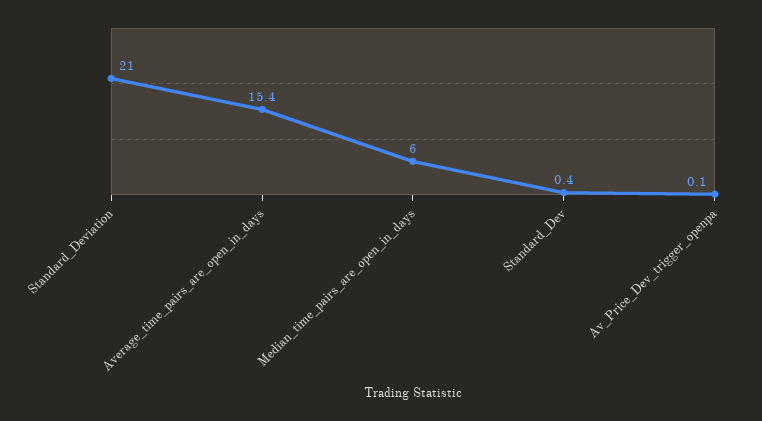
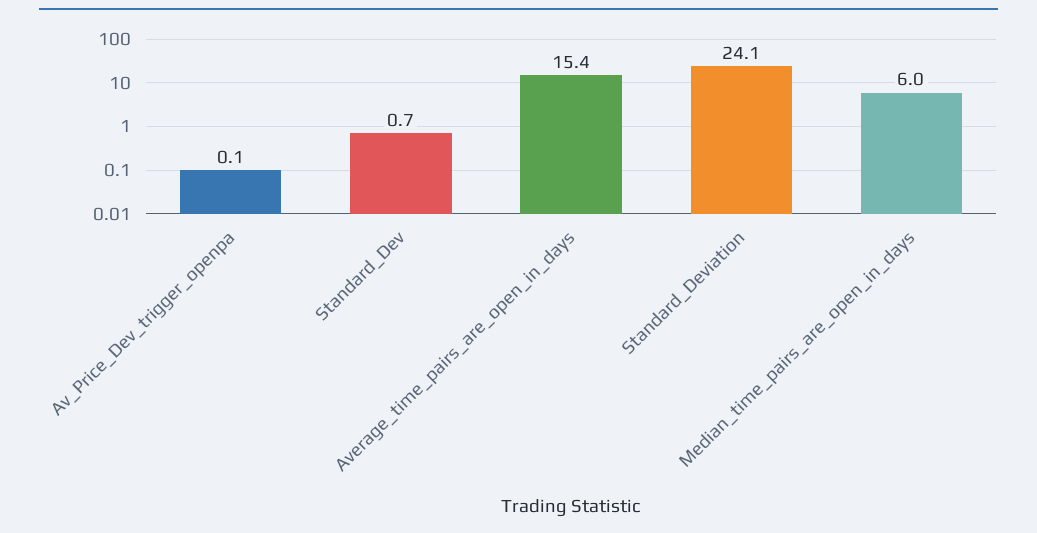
  {
-   "Standard_Deviation": 21,
+   "Standard_Deviation": 24.1,
    "Average_time_pairs_are_open_in_days": 15.4,
    "Median_time_pairs_are_open_in_days": 6,
-   "Standard_Dev": 0.4,
+   "Standard_Dev": 0.7,
    "Av_Price_Dev_trigger_openpa": 0.1
  }

